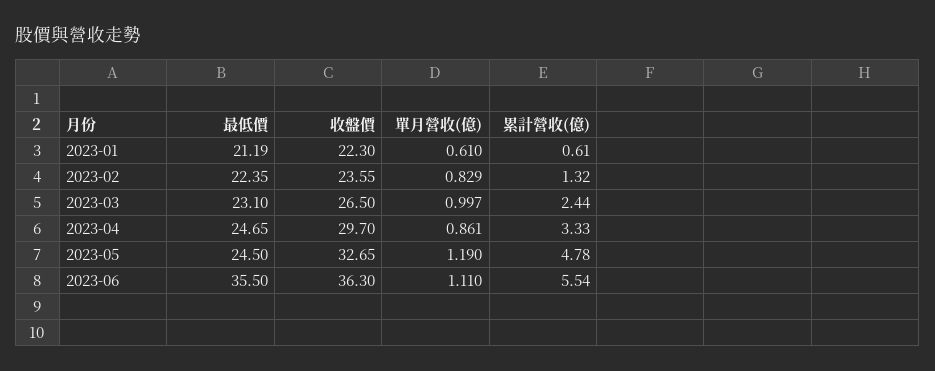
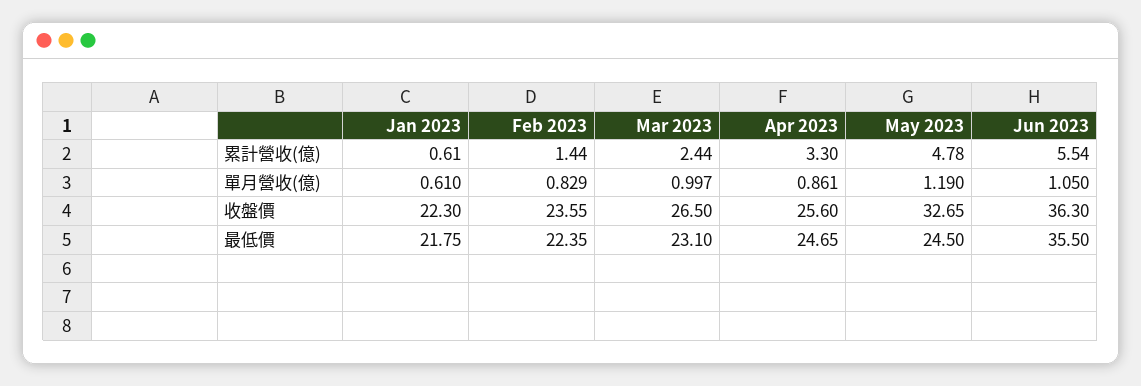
  {
    "最低價": {
-     "2023-01": 21.19,
+     "2023-01": 21.75,
      "2023-02": 22.35,
      "2023-03": 23.1,
      "2023-04": 24.65,
      "2023-05": 24.5,
      "2023-06": 35.5
    },
    "收盤價": {
      "2023-01": 22.3,
      "2023-02": 23.55,
      "2023-03": 26.5,
-     "2023-04": 29.7,
+     "2023-04": 25.6,
      "2023-05": 32.65,
      "2023-06": 36.3
    },
    "單月營收(億)": {
      "2023-01": 0.61,
      "2023-02": 0.829,
      "2023-03": 0.997,
      "2023-04": 0.861,
      "2023-05": 1.19,
-     "2023-06": 1.11
+     "2023-06": 1.05
    },
    "累計營收(億)": {
      "2023-01": 0.61,
-     "2023-02": 1.32,
+     "2023-02": 1.44,
      "2023-03": 2.44,
-     "2023-04": 3.33,
+     "2023-04": 3.3,
      "2023-05": 4.78,
      "2023-06": 5.54
    }
  }

